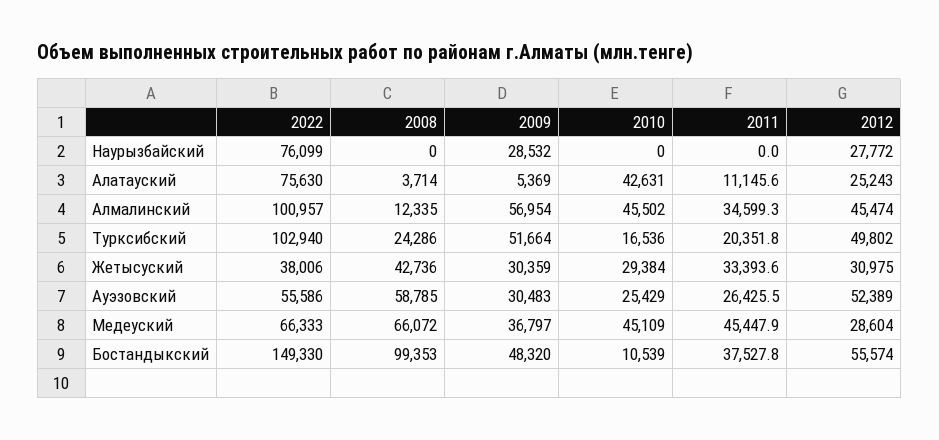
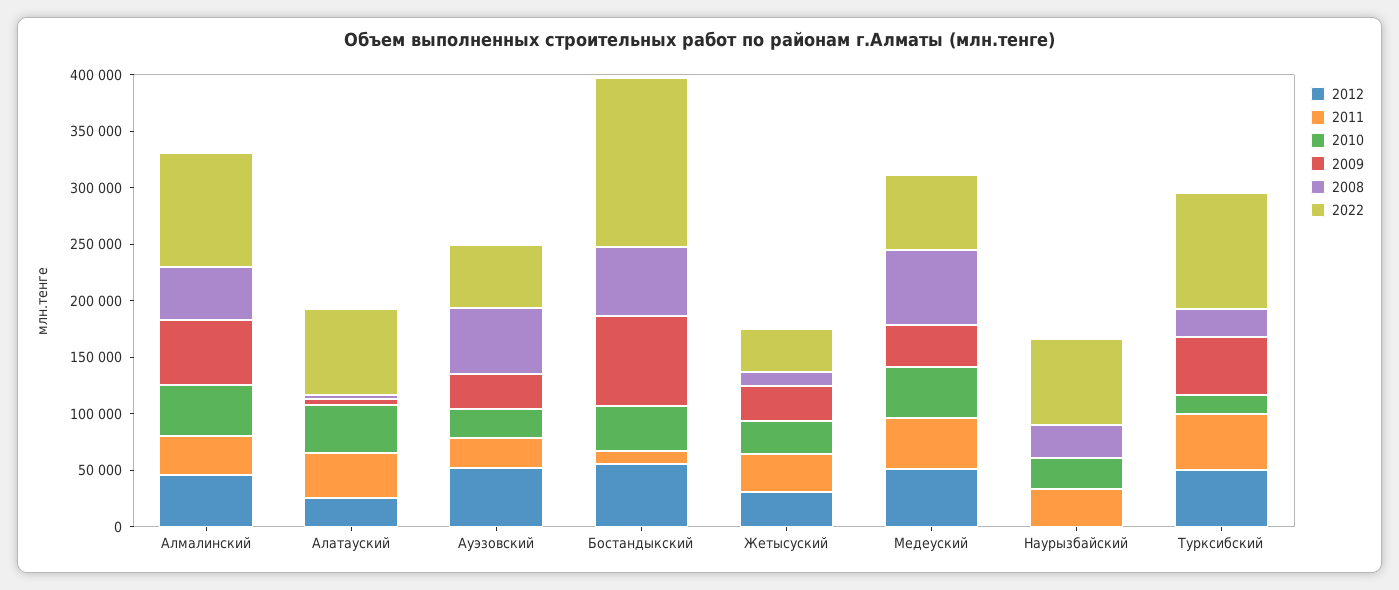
  {
    "2022": {
      "Наурызбайский": 76099,
      "Алатауский": 75630,
      "Алмалинский": 100957,
      "Турксибский": 102940,
      "Жетысуский": 38006,
      "Ауэзовский": 55586,
      "Медеуский": 66333,
      "Бостандыкский": 149330
    },
    "2008": {
-     "Наурызбайский": 0,
+     "Наурызбайский": 30000,
      "Алатауский": 3714,
-     "Алмалинский": 12335,
+     "Алмалинский": 50000,
      "Турксибский": 24286,
-     "Жетысуский": 42736,
+     "Жетысуский": 10000,
      "Ауэзовский": 58785,
      "Медеуский": 66072,
-     "Бостандыкский": 99353
+     "Бостандыкский": 60000
    },
    "2009": {
-     "Наурызбайский": 28532,
+     "Наурызбайский": 0,
      "Алатауский": 5369,
      "Алмалинский": 56954,
      "Турксибский": 51664,
      "Жетысуский": 30359,
      "Ауэзовский": 30483,
      "Медеуский": 36797,
-     "Бостандыкский": 48320
+     "Бостандыкский": 80000
    },
    "2010": {
-     "Наурызбайский": 0,
+     "Наурызбайский": 30000,
      "Алатауский": 42631,
      "Алмалинский": 45502,
      "Турксибский": 16536,
      "Жетысуский": 29384,
      "Ауэзовский": 25429,
      "Медеуский": 45109,
-     "Бостандыкский": 10539
+     "Бостандыкский": 40000
    },
    "2011": {
-     "Наурызбайский": 0,
+     "Наурызбайский": 30000,
-     "Алатауский": 11145.6,
+     "Алатауский": 40000,
      "Алмалинский": 34599.3,
-     "Турксибский": 20351.8,
+     "Турксибский": 50000,
      "Жетысуский": 33393.6,
      "Ауэзовский": 26425.5,
      "Медеуский": 45447.9,
-     "Бостандыкский": 37527.8
+     "Бостандыкский": 10000
    },
    "2012": {
-     "Наурызбайский": 27772,
+     "Наурызбайский": 0,
      "Алатауский": 25243,
      "Алмалинский": 45474,
      "Турксибский": 49802,
      "Жетысуский": 30975,
      "Ауэзовский": 52389,
-     "Медеуский": 28604,
+     "Медеуский": 50000,
      "Бостандыкский": 55574
    }
  }

